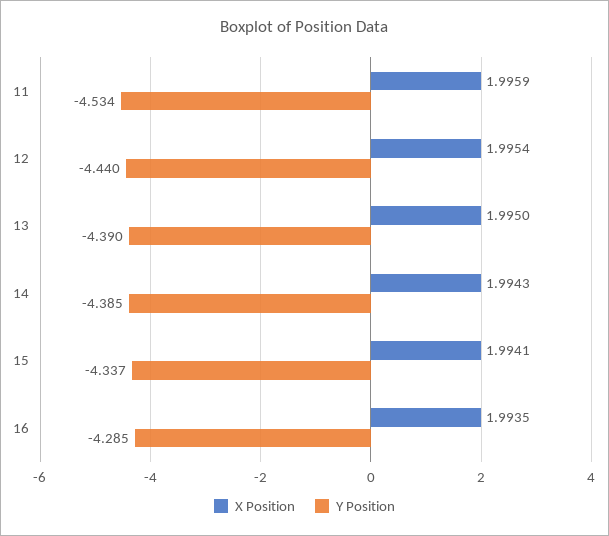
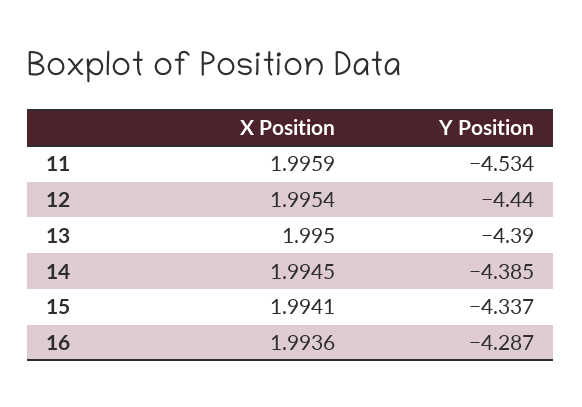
  {
    "X Position": {
      "11": 1.9959,
      "12": 1.9954,
      "13": 1.995,
-     "14": 1.9943,
+     "14": 1.9945,
      "15": 1.9941,
-     "16": 1.9935
+     "16": 1.9936
    },
    "Y Position": {
      "11": -4.534,
      "12": -4.44,
      "13": -4.39,
      "14": -4.385,
      "15": -4.337,
-     "16": -4.285
+     "16": -4.287
    }
  }

